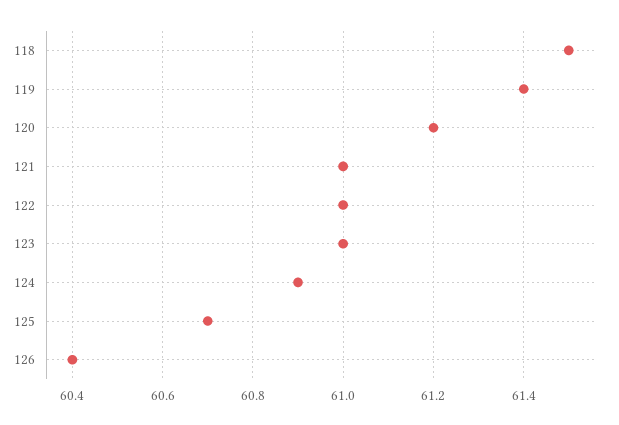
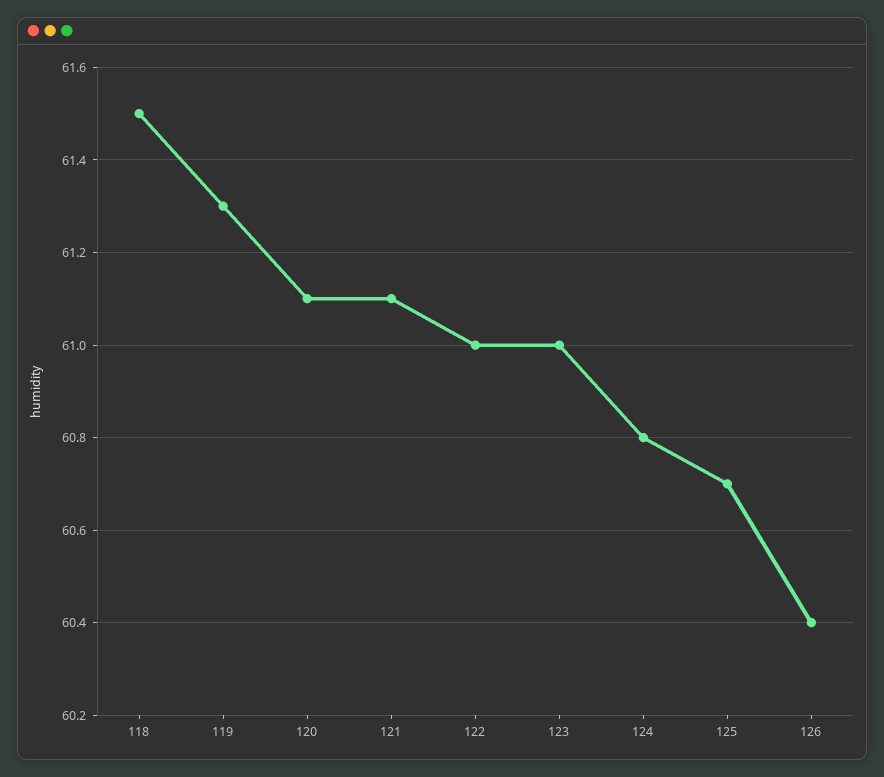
  {
    "118": 61.5,
-   "119": 61.4,
+   "119": 61.3,
-   "120": 61.2,
+   "120": 61.1,
-   "121": 61,
+   "121": 61.1,
    "122": 61,
    "123": 61,
-   "124": 60.9,
+   "124": 60.8,
    "125": 60.7,
    "126": 60.4
  }

